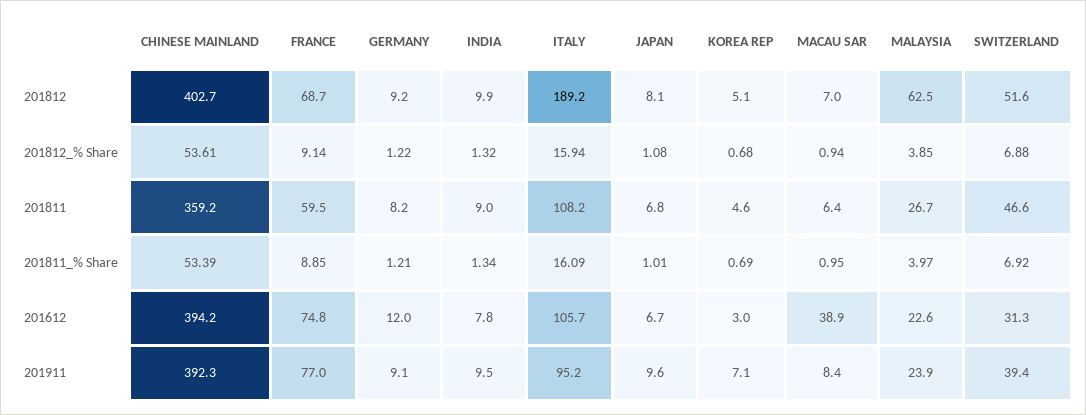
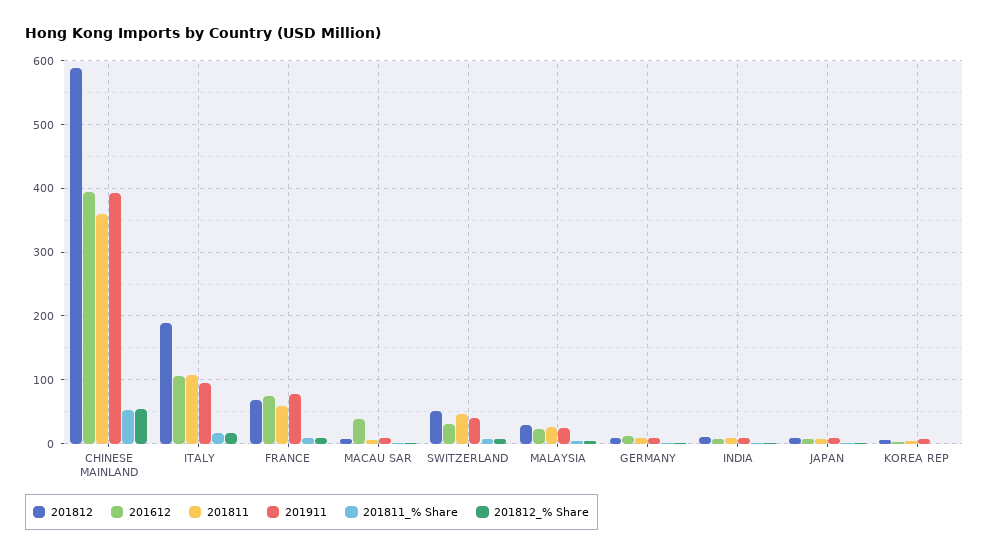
  {
    "201812": {
-     "CHINESE MAINLAND": 402.7,
+     "CHINESE MAINLAND": 590,
      "FRANCE": 68.7,
      "GERMANY": 9.2,
      "INDIA": 9.9,
      "ITALY": 189.2,
      "JAPAN": 8.1,
      "KOREA REP": 5.1,
      "MACAU SAR": 7,
-     "MALAYSIA": 62.5,
+     "MALAYSIA": 30,
      "SWITZERLAND": 51.6
    },
    "201812_% Share": {
      "CHINESE MAINLAND": 53.61,
      "FRANCE": 9.14,
      "GERMANY": 1.22,
      "INDIA": 1.32,
      "ITALY": 15.94,
      "JAPAN": 1.08,
      "KOREA REP": 0.68,
      "MACAU SAR": 0.94,
      "MALAYSIA": 3.85,
      "SWITZERLAND": 6.88
    },
    "201811": {
      "CHINESE MAINLAND": 359.2,
      "FRANCE": 59.5,
      "GERMANY": 8.2,
      "INDIA": 9,
      "ITALY": 108.2,
      "JAPAN": 6.8,
      "KOREA REP": 4.6,
      "MACAU SAR": 6.4,
      "MALAYSIA": 26.7,
      "SWITZERLAND": 46.6
    },
    "201811_% Share": {
      "CHINESE MAINLAND": 53.39,
      "FRANCE": 8.85,
      "GERMANY": 1.21,
      "INDIA": 1.34,
      "ITALY": 16.09,
      "JAPAN": 1.01,
      "KOREA REP": 0.69,
      "MACAU SAR": 0.95,
      "MALAYSIA": 3.97,
      "SWITZERLAND": 6.92
    },
    "201612": {
      "CHINESE MAINLAND": 394.2,
      "FRANCE": 74.8,
      "GERMANY": 12,
      "INDIA": 7.8,
      "ITALY": 105.7,
      "JAPAN": 6.7,
      "KOREA REP": 3,
      "MACAU SAR": 38.9,
      "MALAYSIA": 22.6,
      "SWITZERLAND": 31.3
    },
    "201911": {
      "CHINESE MAINLAND": 392.3,
      "FRANCE": 77,
      "GERMANY": 9.1,
      "INDIA": 9.5,
      "ITALY": 95.2,
      "JAPAN": 9.6,
      "KOREA REP": 7.1,
      "MACAU SAR": 8.4,
      "MALAYSIA": 23.9,
      "SWITZERLAND": 39.4
    }
  }

